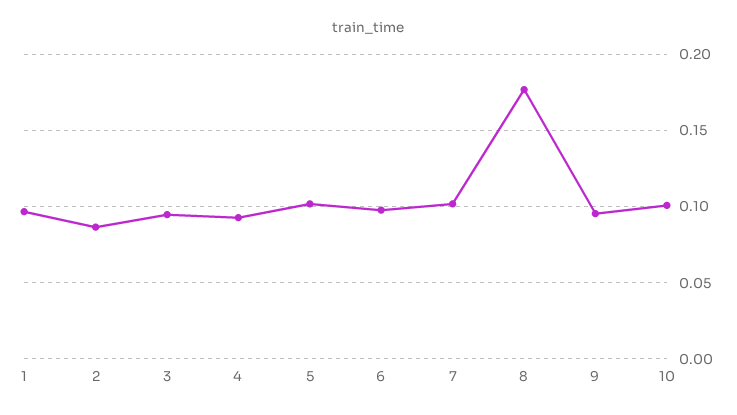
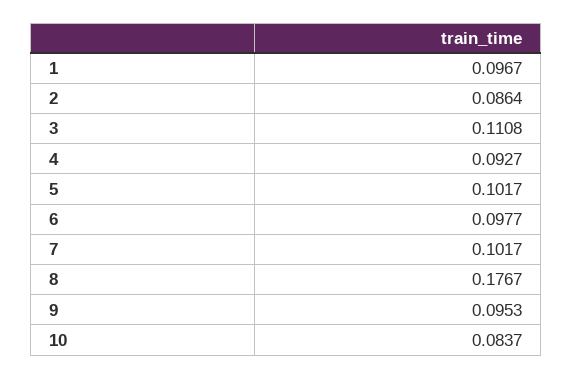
  {
    "1": 0.0967,
    "2": 0.0864,
-   "3": 0.095,
+   "3": 0.1108,
    "4": 0.0927,
    "5": 0.1017,
    "6": 0.0977,
    "7": 0.1017,
    "8": 0.1767,
    "9": 0.0953,
-   "10": 0.1
+   "10": 0.0837
  }

